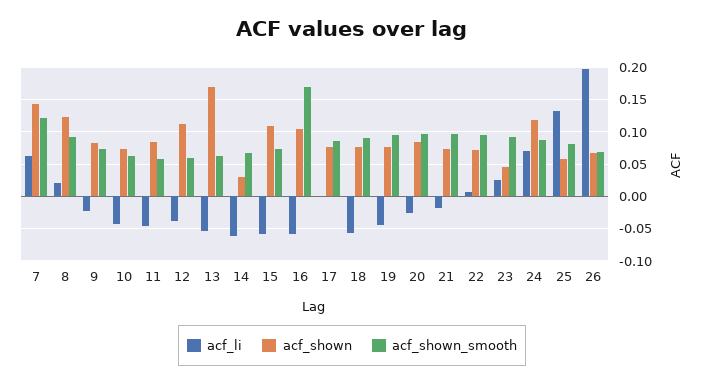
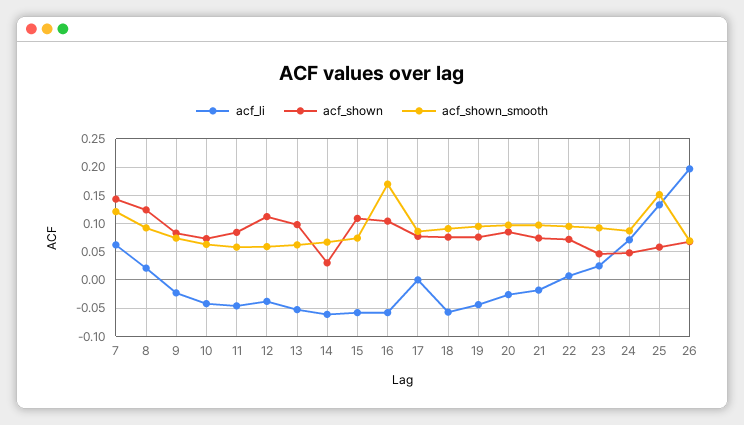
  {
    "acf_li": {
      "7": 0.06,
      "8": 0.02,
      "9": -0.02,
      "10": -0.04,
      "11": -0.05,
      "12": -0.04,
      "13": -0.05,
      "14": -0.06,
      "15": -0.06,
      "16": -0.06,
      "17": 0,
      "18": -0.06,
      "19": -0.04,
      "20": -0.03,
      "21": -0.02,
      "22": 0.01,
      "23": 0.03,
      "24": 0.07,
      "25": 0.13,
      "26": 0.2
    },
    "acf_shown": {
      "7": 0.14,
      "8": 0.12,
      "9": 0.08,
      "10": 0.07,
      "11": 0.08,
      "12": 0.11,
-     "13": 0.17,
+     "13": 0.1,
      "14": 0.03,
      "15": 0.11,
      "16": 0.1,
      "17": 0.08,
      "18": 0.08,
      "19": 0.08,
      "20": 0.09,
      "21": 0.07,
      "22": 0.07,
      "23": 0.05,
-     "24": 0.12,
+     "24": 0.05,
      "25": 0.06,
      "26": 0.07
    },
    "acf_shown_smooth": {
      "7": 0.12,
      "8": 0.09,
      "9": 0.07,
      "10": 0.06,
      "11": 0.06,
      "12": 0.06,
      "13": 0.06,
      "14": 0.07,
      "15": 0.07,
      "16": 0.17,
      "17": 0.09,
      "18": 0.09,
      "19": 0.1,
      "20": 0.1,
      "21": 0.1,
      "22": 0.1,
      "23": 0.09,
      "24": 0.09,
-     "25": 0.08,
+     "25": 0.15,
      "26": 0.07
    }
  }

